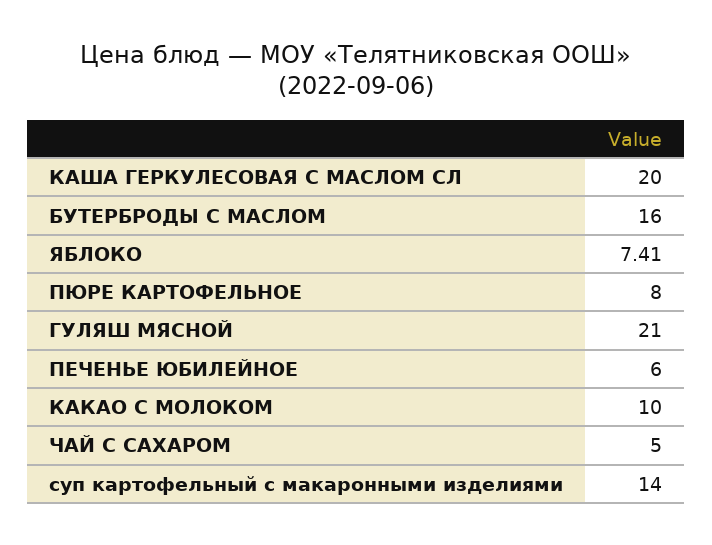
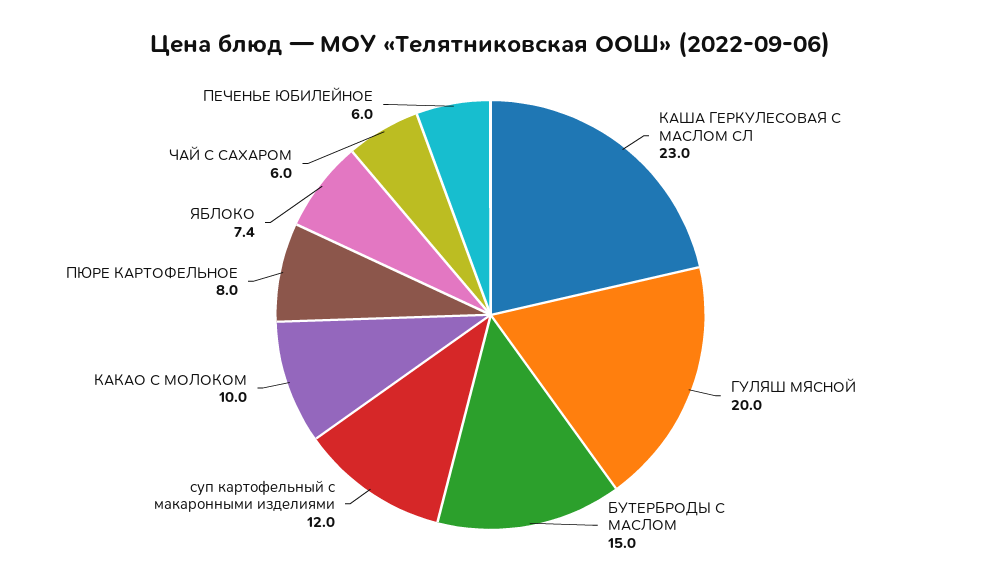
  {
-   "КАША ГЕРКУЛЕСОВАЯ С МАСЛОМ СЛ": 20,
+   "КАША ГЕРКУЛЕСОВАЯ С МАСЛОМ СЛ": 23,
-   "БУТЕРБРОДЫ С МАСЛОМ": 16,
+   "БУТЕРБРОДЫ С МАСЛОМ": 15,
    "ЯБЛОКО": 7.41,
    "ПЮРЕ КАРТОФЕЛЬНОЕ": 8,
-   "ГУЛЯШ МЯСНОЙ": 21,
+   "ГУЛЯШ МЯСНОЙ": 20,
    "ПЕЧЕНЬЕ ЮБИЛЕЙНОЕ": 6,
    "КАКАО С МОЛОКОМ": 10,
-   "ЧАЙ С САХАРОМ": 5,
+   "ЧАЙ С САХАРОМ": 6,
-   "суп картофельный с макаронными изделиями": 14
+   "суп картофельный с макаронными изделиями": 12
  }

